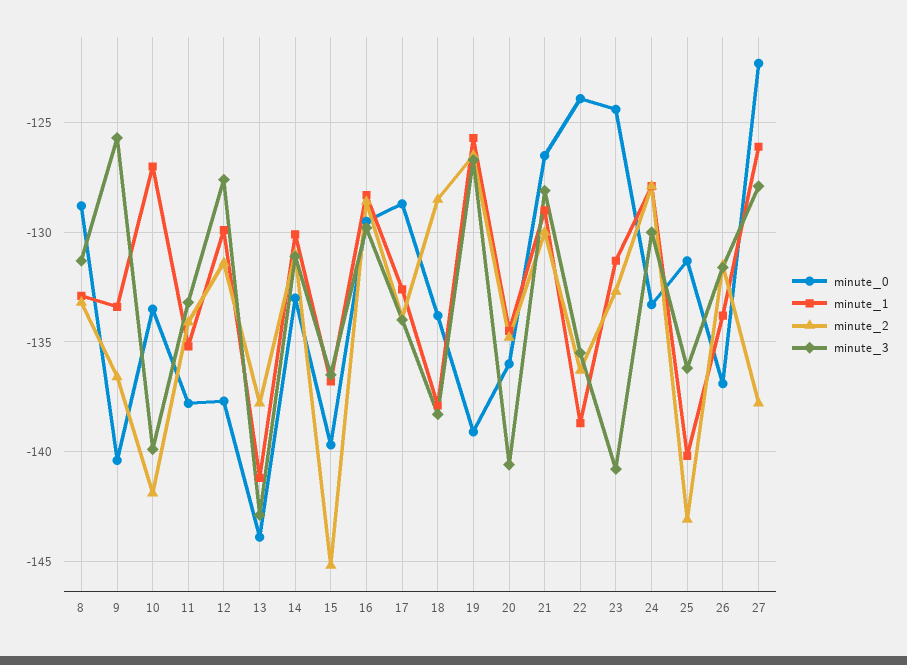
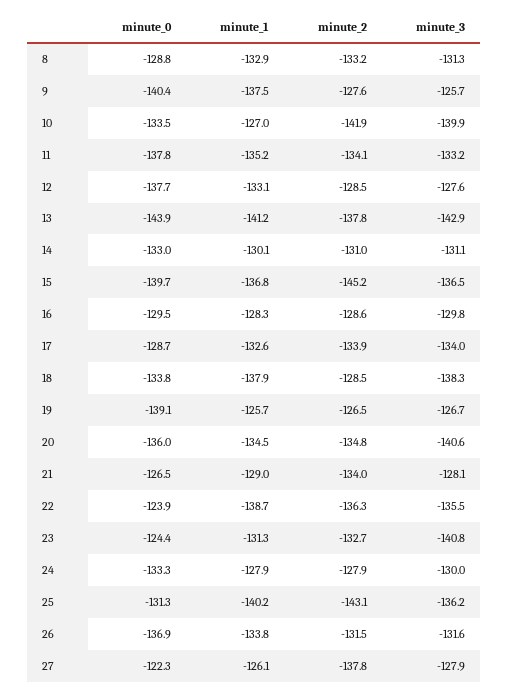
  {
    "minute_0": {
      "8": -128.8,
      "9": -140.4,
      "10": -133.5,
      "11": -137.8,
      "12": -137.7,
      "13": -143.9,
      "14": -133,
      "15": -139.7,
      "16": -129.5,
      "17": -128.7,
      "18": -133.8,
      "19": -139.1,
      "20": -136,
      "21": -126.5,
      "22": -123.9,
      "23": -124.4,
      "24": -133.3,
      "25": -131.3,
      "26": -136.9,
      "27": -122.3
    },
    "minute_1": {
      "8": -132.9,
-     "9": -133.5,
+     "9": -137.5,
      "10": -127,
      "11": -135.2,
-     "12": -130,
+     "12": -133.1,
      "13": -141.2,
      "14": -130.1,
      "15": -136.8,
      "16": -128.3,
      "17": -132.6,
      "18": -137.9,
      "19": -125.7,
      "20": -134.5,
      "21": -129,
      "22": -138.7,
      "23": -131.3,
      "24": -127.9,
      "25": -140.2,
      "26": -133.8,
      "27": -126.1
    },
    "minute_2": {
      "8": -133.2,
-     "9": -136.5,
+     "9": -127.6,
      "10": -141.9,
      "11": -134.1,
-     "12": -131.5,
+     "12": -128.5,
      "13": -137.8,
      "14": -131,
      "15": -145.2,
      "16": -128.6,
      "17": -133.9,
      "18": -128.5,
      "19": -126.5,
      "20": -134.8,
-     "21": -130,
+     "21": -134,
      "22": -136.3,
      "23": -132.7,
      "24": -127.9,
      "25": -143.1,
      "26": -131.5,
      "27": -137.8
    },
    "minute_3": {
      "8": -131.3,
      "9": -125.7,
      "10": -139.9,
      "11": -133.2,
      "12": -127.6,
      "13": -142.9,
      "14": -131.1,
      "15": -136.5,
      "16": -129.8,
      "17": -134,
      "18": -138.3,
      "19": -126.7,
      "20": -140.6,
      "21": -128.1,
      "22": -135.5,
      "23": -140.8,
      "24": -130,
      "25": -136.2,
      "26": -131.6,
      "27": -127.9
    }
  }

